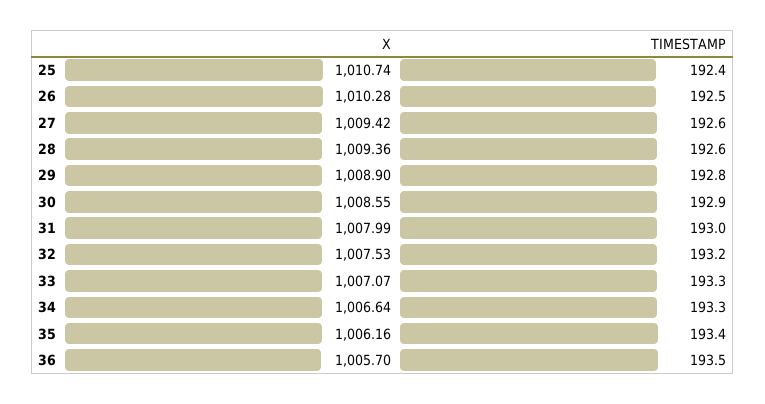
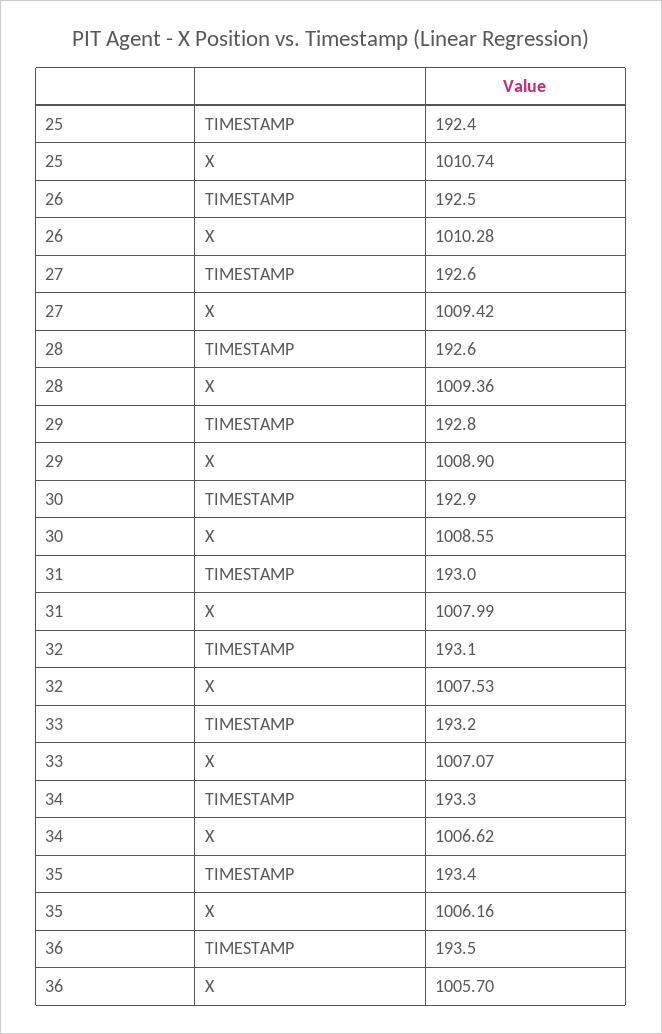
  {
    "X": {
      "25": 1010.74,
      "26": 1010.28,
      "27": 1009.42,
      "28": 1009.36,
      "29": 1008.9,
      "30": 1008.55,
      "31": 1007.99,
      "32": 1007.53,
      "33": 1007.07,
-     "34": 1006.64,
+     "34": 1006.62,
      "35": 1006.16,
      "36": 1005.7
    },
    "TIMESTAMP": {
      "25": 192.4,
      "26": 192.5,
      "27": 192.6,
      "28": 192.6,
      "29": 192.8,
      "30": 192.9,
      "31": 193,
-     "32": 193.2,
+     "32": 193.1,
-     "33": 193.3,
+     "33": 193.2,
      "34": 193.3,
      "35": 193.4,
      "36": 193.5
    }
  }

